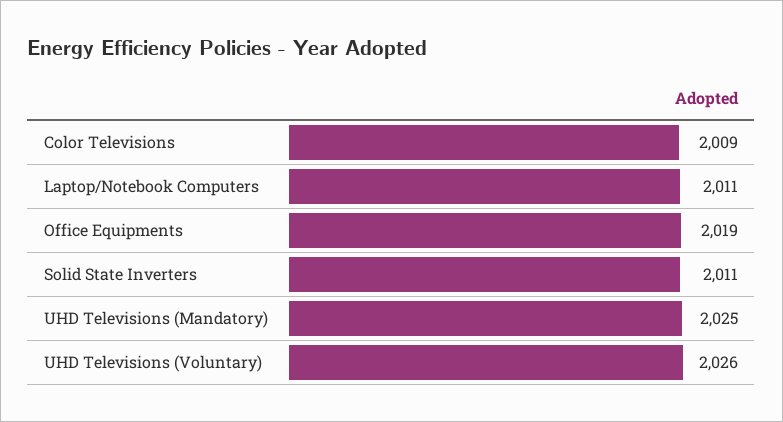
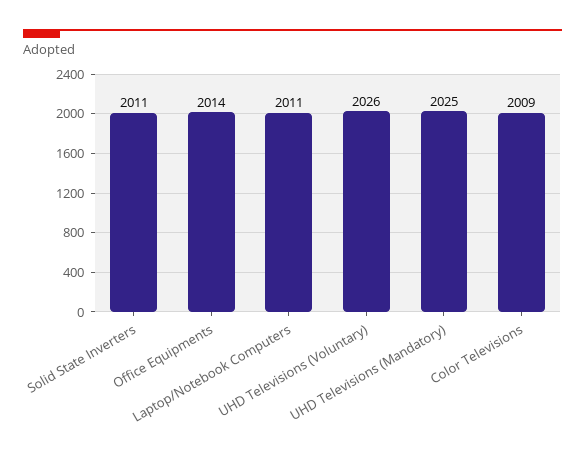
  {
    "Color Televisions": 2009,
    "Laptop/Notebook Computers": 2011,
-   "Office Equipments": 2019,
+   "Office Equipments": 2014,
    "Solid State Inverters": 2011,
    "UHD Televisions (Mandatory)": 2025,
    "UHD Televisions (Voluntary)": 2026
  }

